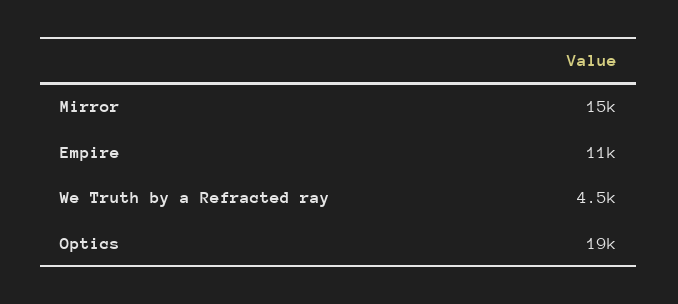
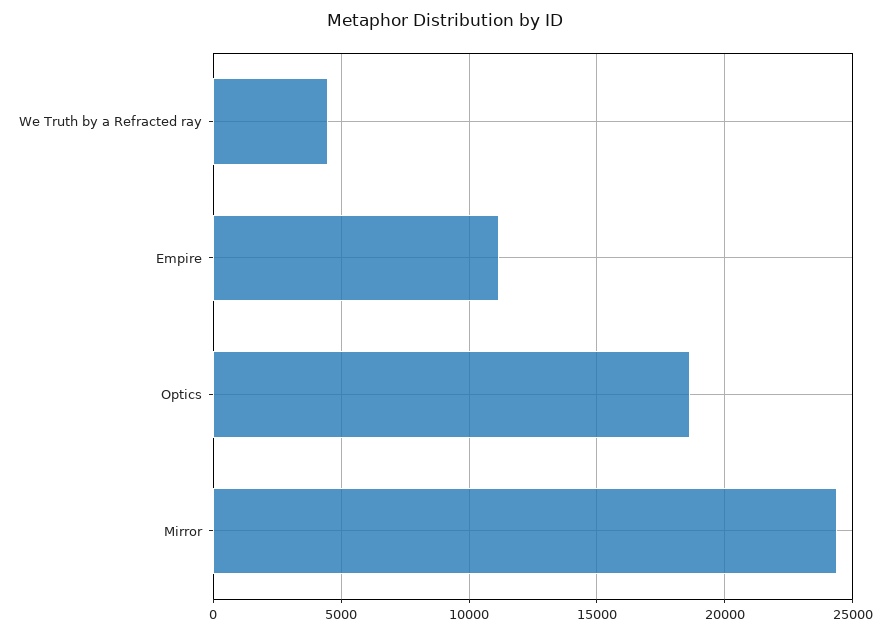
  {
-   "Mirror": 15000,
+   "Mirror": 24500,
    "Empire": 11000,
    "We Truth by a Refracted ray": 4500,
    "Optics": 19000
  }

